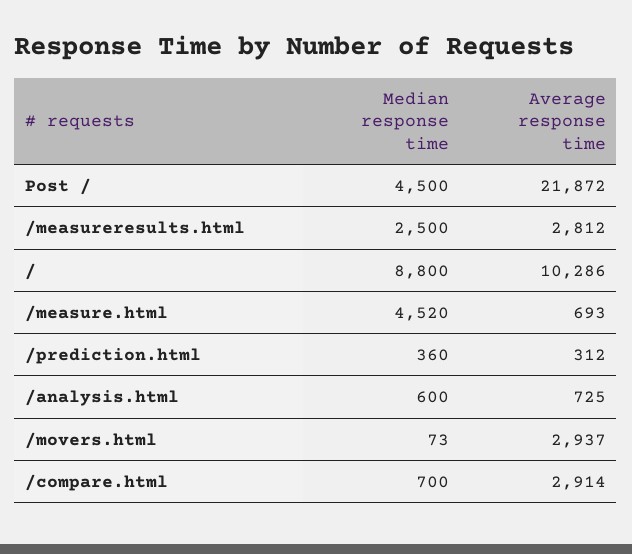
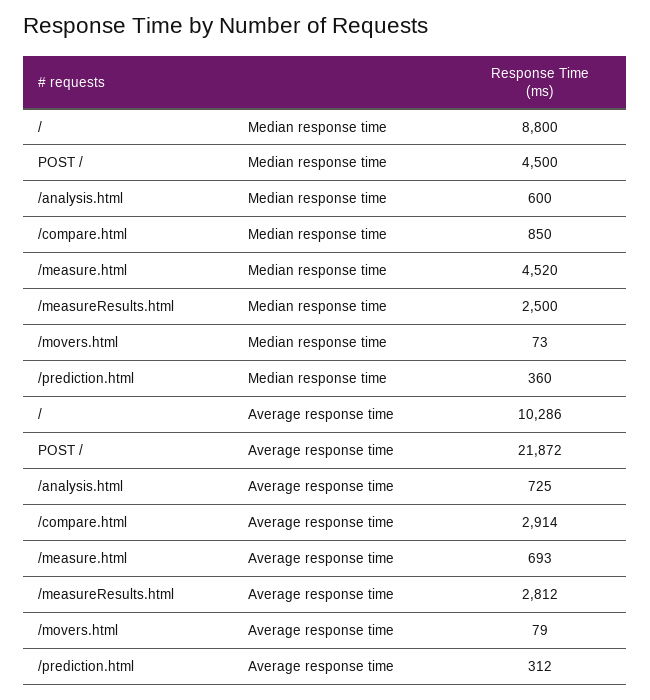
  {
    "Median response time": {
      "Post /": 4500,
      "/measureresults.html": 2500,
      "/": 8800,
      "/measure.html": 4520,
      "/prediction.html": 360,
      "/analysis.html": 600,
      "/movers.html": 73,
-     "/compare.html": 700
+     "/compare.html": 850
    },
    "Average response time": {
      "Post /": 21872,
      "/measureresults.html": 2812,
      "/": 10286,
      "/measure.html": 693,
      "/prediction.html": 312,
      "/analysis.html": 725,
-     "/movers.html": 2937,
+     "/movers.html": 79,
      "/compare.html": 2914
    }
  }

